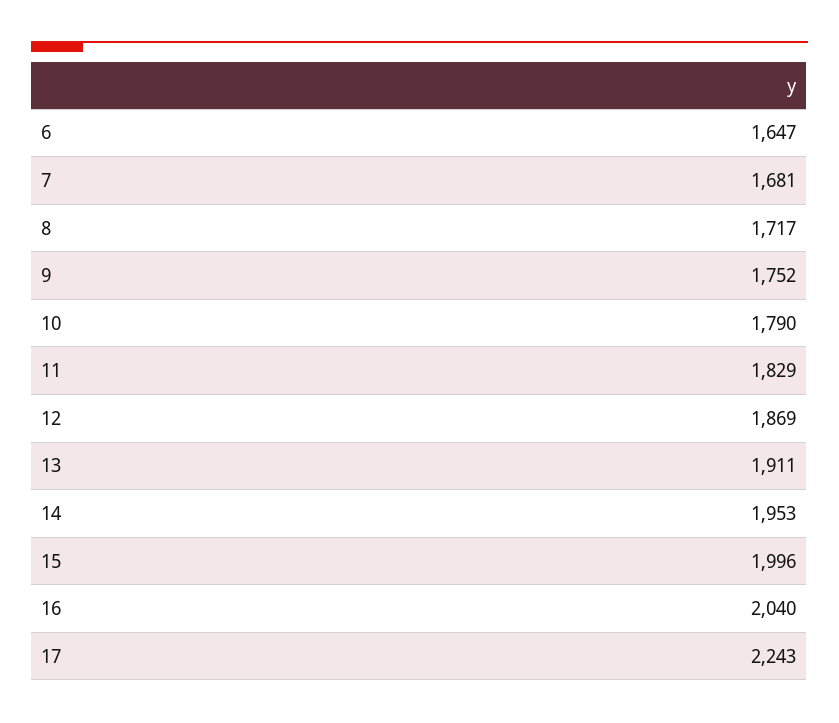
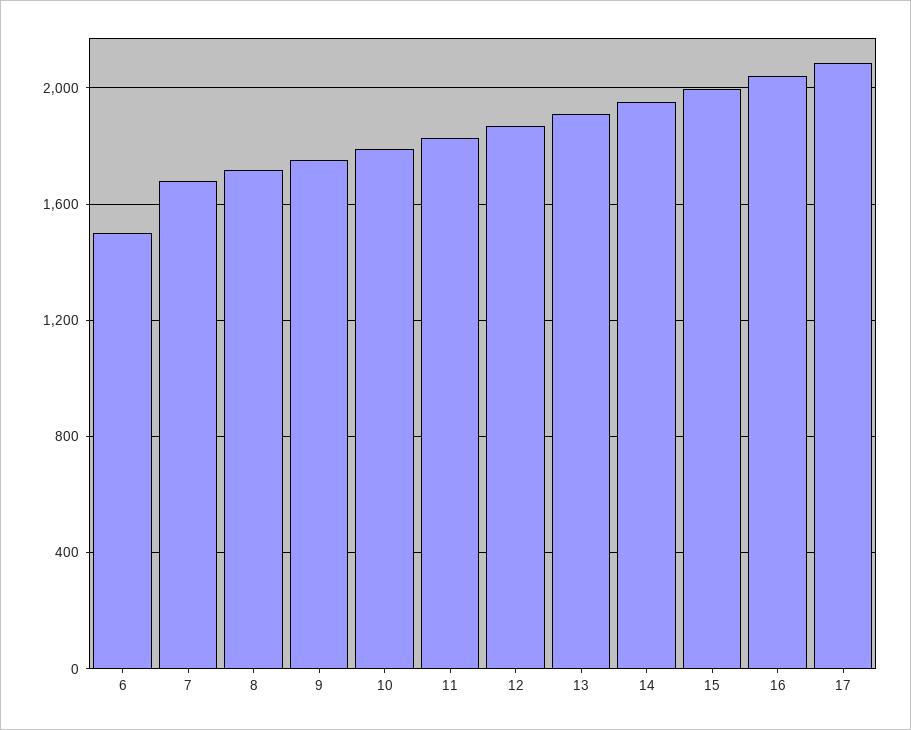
  {
-   "6": 1647,
+   "6": 1500,
    "7": 1681,
    "8": 1717,
    "9": 1752,
    "10": 1790,
    "11": 1829,
    "12": 1869,
    "13": 1911,
    "14": 1953,
    "15": 1996,
    "16": 2040,
-   "17": 2243
+   "17": 2100
  }

